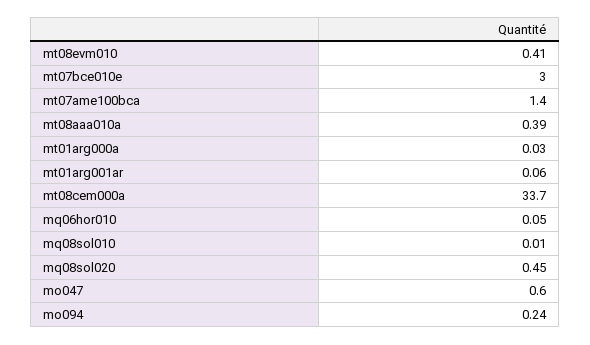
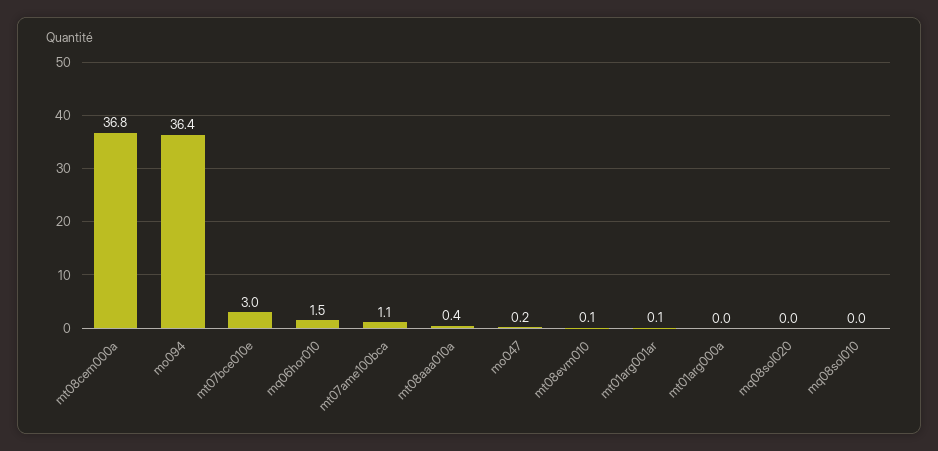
  {
-   "mt08evm010": 0.41,
+   "mt08evm010": 0.1,
    "mt07bce010e": 3,
-   "mt07ame100bca": 1.4,
+   "mt07ame100bca": 1.1,
    "mt08aaa010a": 0.39,
    "mt01arg000a": 0.03,
    "mt01arg001ar": 0.06,
-   "mt08cem000a": 33.7,
+   "mt08cem000a": 36.8,
-   "mq06hor010": 0.05,
+   "mq06hor010": 1.5,
    "mq08sol010": 0.01,
-   "mq08sol020": 0.45,
+   "mq08sol020": 0,
-   "mo047": 0.6,
+   "mo047": 0.2,
-   "mo094": 0.24
+   "mo094": 36.4
  }

